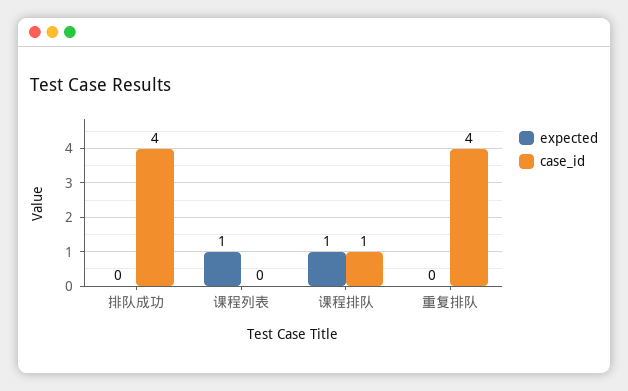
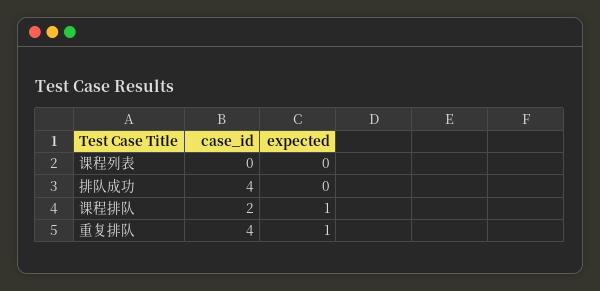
  {
    "expected": {
      "排队成功": 0,
-     "课程列表": 1,
+     "课程列表": 0,
      "课程排队": 1,
-     "重复排队": 0
+     "重复排队": 1
    },
    "case_id": {
      "排队成功": 4,
      "课程列表": 0,
-     "课程排队": 1,
+     "课程排队": 2,
      "重复排队": 4
    }
  }

